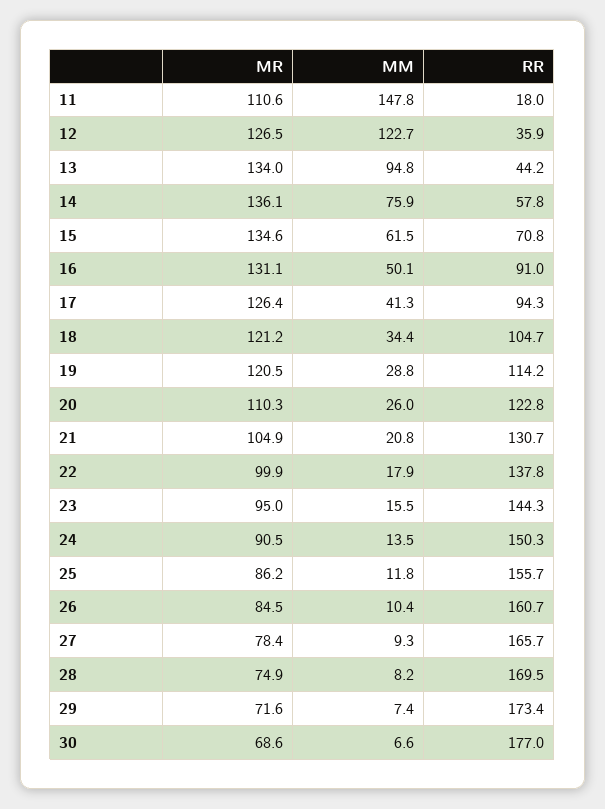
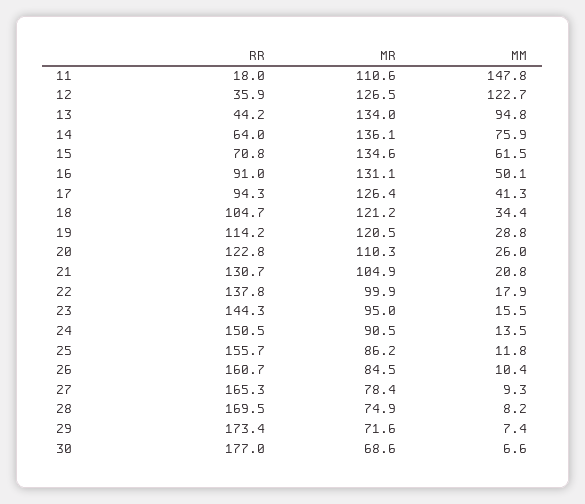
  {
    "MR": {
      "11": 110.6,
      "12": 126.5,
      "13": 134,
      "14": 136.1,
      "15": 134.6,
      "16": 131.1,
      "17": 126.4,
      "18": 121.2,
      "19": 120.5,
      "20": 110.3,
      "21": 104.9,
      "22": 99.9,
      "23": 95,
      "24": 90.5,
      "25": 86.2,
      "26": 84.5,
      "27": 78.4,
      "28": 74.9,
      "29": 71.6,
      "30": 68.6
    },
    "MM": {
      "11": 147.8,
      "12": 122.7,
      "13": 94.8,
      "14": 75.9,
      "15": 61.5,
      "16": 50.1,
      "17": 41.3,
      "18": 34.4,
      "19": 28.8,
      "20": 26,
      "21": 20.8,
      "22": 17.9,
      "23": 15.5,
      "24": 13.5,
      "25": 11.8,
      "26": 10.4,
      "27": 9.3,
      "28": 8.2,
      "29": 7.4,
      "30": 6.6
    },
    "RR": {
      "11": 18,
      "12": 35.9,
      "13": 44.2,
-     "14": 57.8,
+     "14": 64,
      "15": 70.8,
      "16": 91,
      "17": 94.3,
      "18": 104.7,
      "19": 114.2,
      "20": 122.8,
      "21": 130.7,
      "22": 137.8,
      "23": 144.3,
-     "24": 150.3,
+     "24": 150.5,
      "25": 155.7,
      "26": 160.7,
-     "27": 165.7,
+     "27": 165.3,
      "28": 169.5,
      "29": 173.4,
      "30": 177
    }
  }

